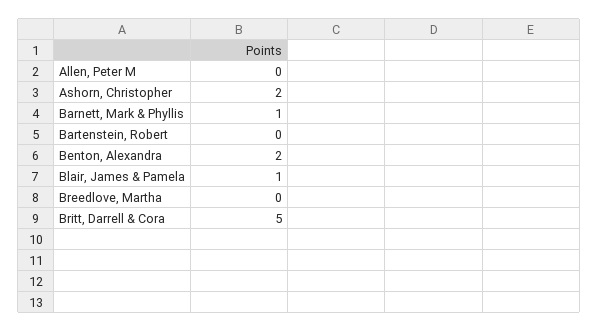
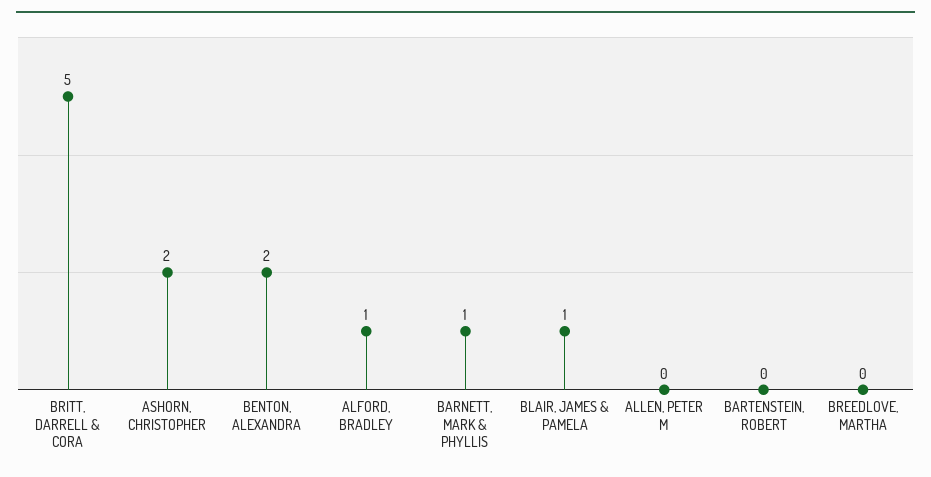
  {
    "Allen, Peter M": 0,
    "Ashorn, Christopher": 2,
    "Barnett, Mark & Phyllis": 1,
    "Bartenstein, Robert": 0,
    "Benton, Alexandra": 2,
    "Blair, James & Pamela": 1,
    "Breedlove, Martha": 0,
-   "Britt, Darrell & Cora": 5
+   "Britt, Darrell & Cora": 5,
+   "ALFORD, BRADLEY": 1
  }

